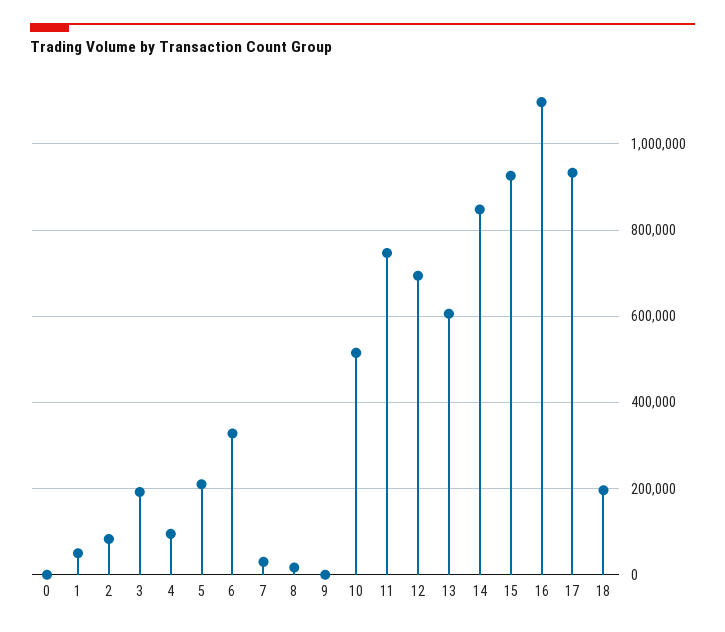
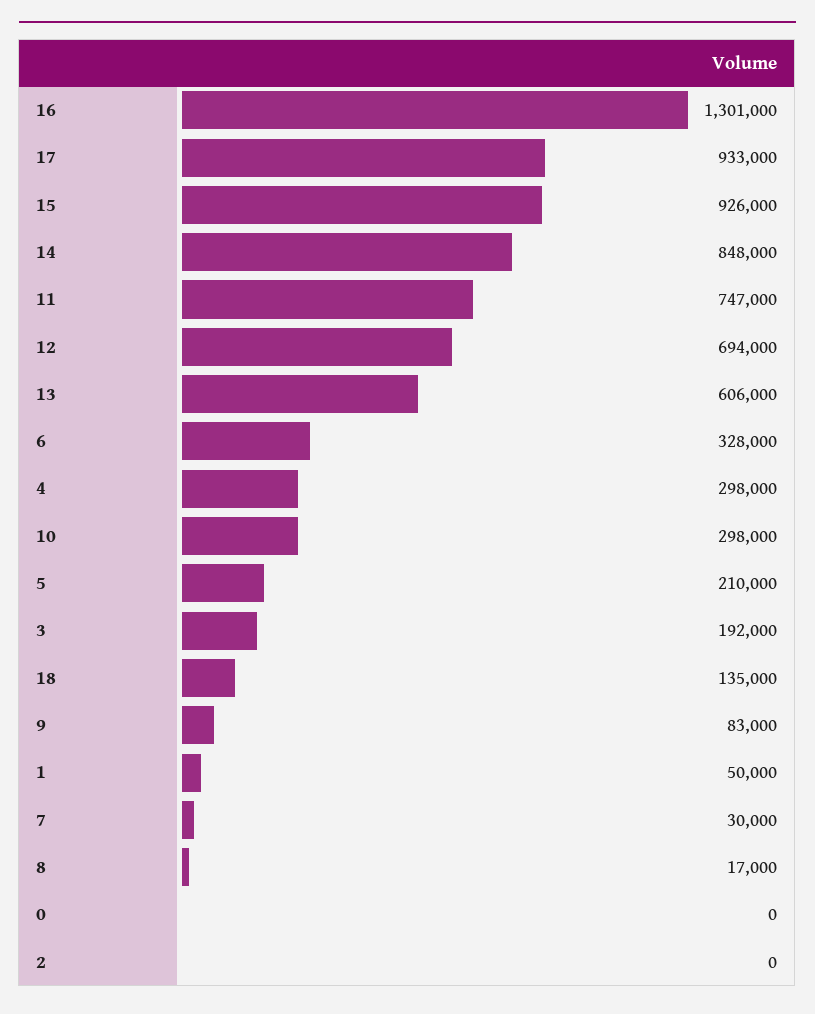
  {
    "0": 0,
    "1": 50000,
-   "2": 80000,
+   "2": 0,
    "3": 192000,
-   "4": 100000,
+   "4": 298000,
    "5": 210000,
    "6": 328000,
    "7": 30000,
    "8": 17000,
-   "9": 0,
+   "9": 83000,
-   "10": 520000,
+   "10": 298000,
    "11": 747000,
    "12": 694000,
    "13": 606000,
    "14": 848000,
    "15": 926000,
-   "16": 1100000,
+   "16": 1301000,
    "17": 933000,
-   "18": 200000
+   "18": 135000
  }

